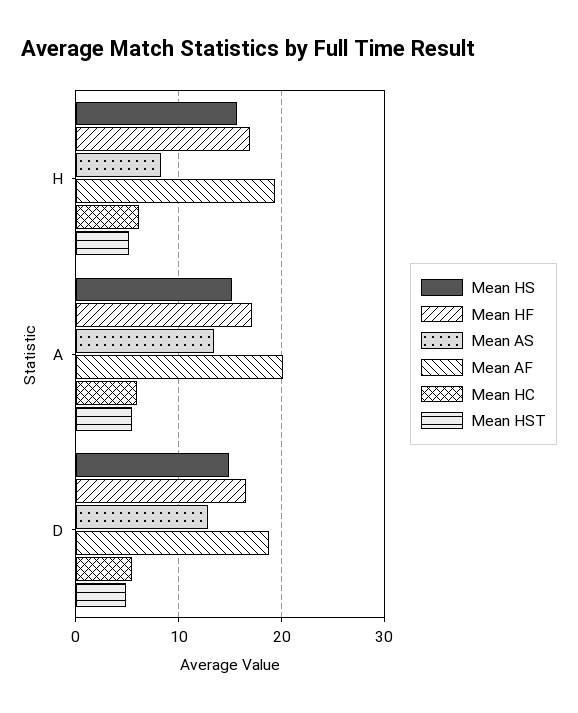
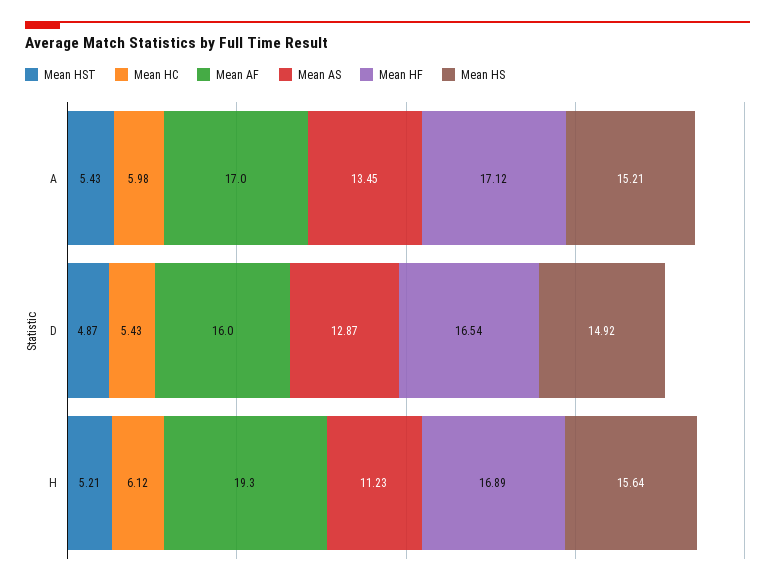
  {
    "Mean HS": {
      "H": 15.64,
      "A": 15.21,
      "D": 14.92
    },
    "Mean HF": {
      "H": 16.89,
      "A": 17.12,
      "D": 16.54
    },
    "Mean AS": {
-     "H": 8,
+     "H": 11.23,
      "A": 13.45,
      "D": 12.87
    },
    "Mean AF": {
      "H": 19.3,
-     "A": 20,
+     "A": 17,
-     "D": 19
+     "D": 16
    },
    "Mean HC": {
      "H": 6.12,
      "A": 5.98,
      "D": 5.43
    },
    "Mean HST": {
      "H": 5.21,
      "A": 5.43,
      "D": 4.87
    }
  }

